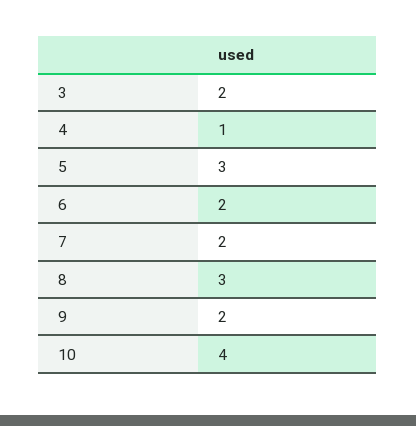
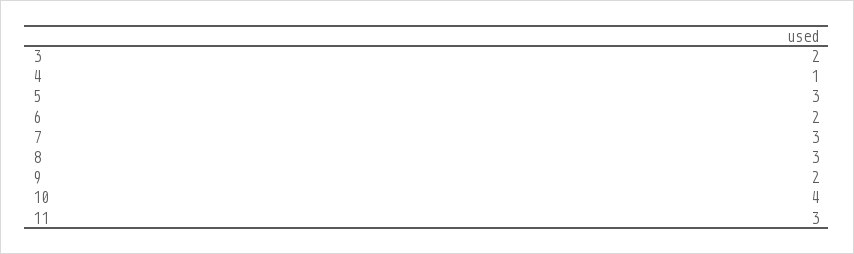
  {
    "3": 2,
    "4": 1,
    "5": 3,
    "6": 2,
-   "7": 2,
+   "7": 3,
    "8": 3,
    "9": 2,
-   "10": 4
+   "10": 4,
+   "11": 3
  }

